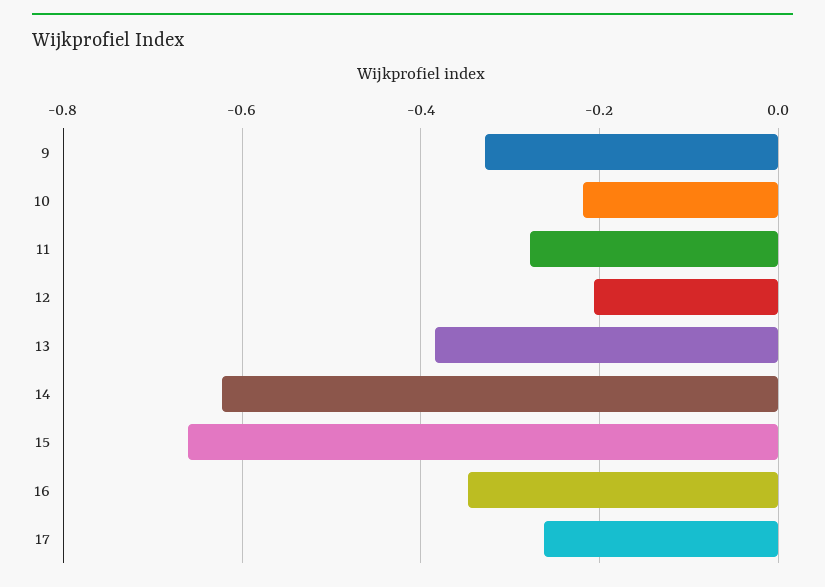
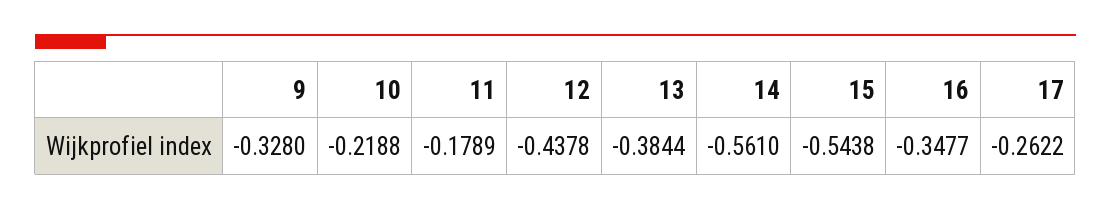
  {
    "9": -0.328,
    "10": -0.2188,
-   "11": -0.28,
+   "11": -0.1789,
-   "12": -0.2,
+   "12": -0.4378,
    "13": -0.3844,
-   "14": -0.62,
+   "14": -0.561,
-   "15": -0.66,
+   "15": -0.5438,
    "16": -0.3477,
    "17": -0.2622
  }

